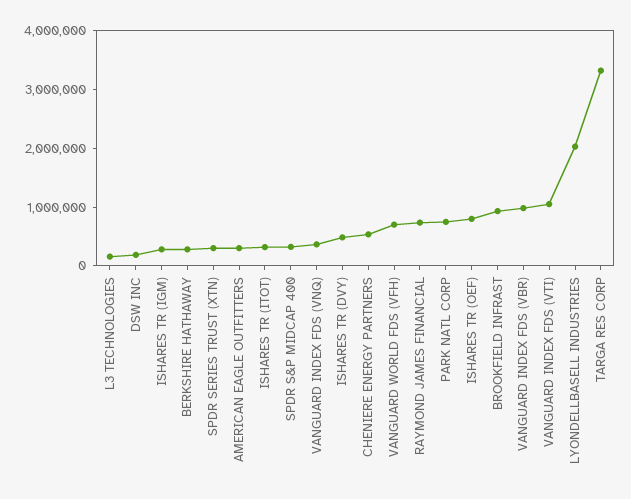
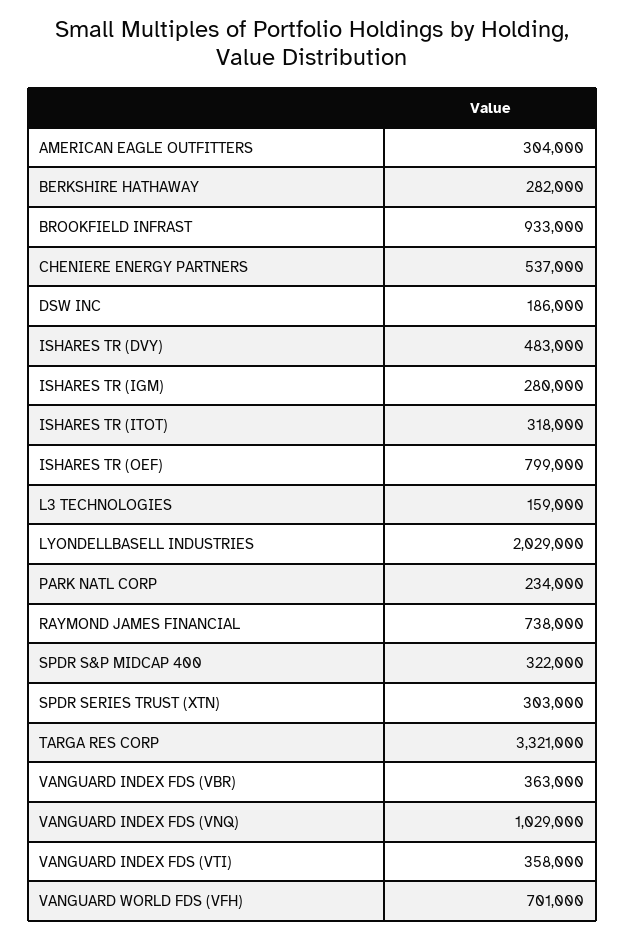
  {
    "L3 TECHNOLOGIES": 159000,
    "DSW INC": 186000,
    "ISHARES TR (IGM)": 280000,
    "BERKSHIRE HATHAWAY": 282000,
    "SPDR SERIES TRUST (XTN)": 303000,
    "AMERICAN EAGLE OUTFITTERS": 304000,
    "ISHARES TR (ITOT)": 318000,
    "SPDR S&P MIDCAP 400": 322000,
-   "VANGUARD INDEX FDS (VNQ)": 400000,
+   "VANGUARD INDEX FDS (VNQ)": 1029000,
    "ISHARES TR (DVY)": 483000,
    "CHENIERE ENERGY PARTNERS": 537000,
    "VANGUARD WORLD FDS (VFH)": 701000,
    "RAYMOND JAMES FINANCIAL": 738000,
-   "PARK NATL CORP": 800000,
+   "PARK NATL CORP": 234000,
    "ISHARES TR (OEF)": 799000,
    "BROOKFIELD INFRAST": 933000,
-   "VANGUARD INDEX FDS (VBR)": 1000000,
+   "VANGUARD INDEX FDS (VBR)": 363000,
-   "VANGUARD INDEX FDS (VTI)": 1000000,
+   "VANGUARD INDEX FDS (VTI)": 358000,
    "LYONDELLBASELL INDUSTRIES": 2029000,
    "TARGA RES CORP": 3321000
  }

